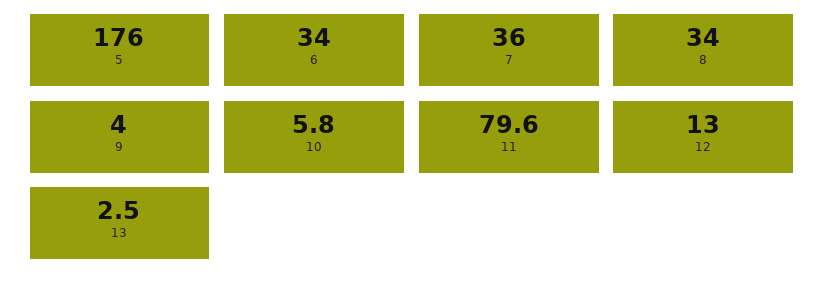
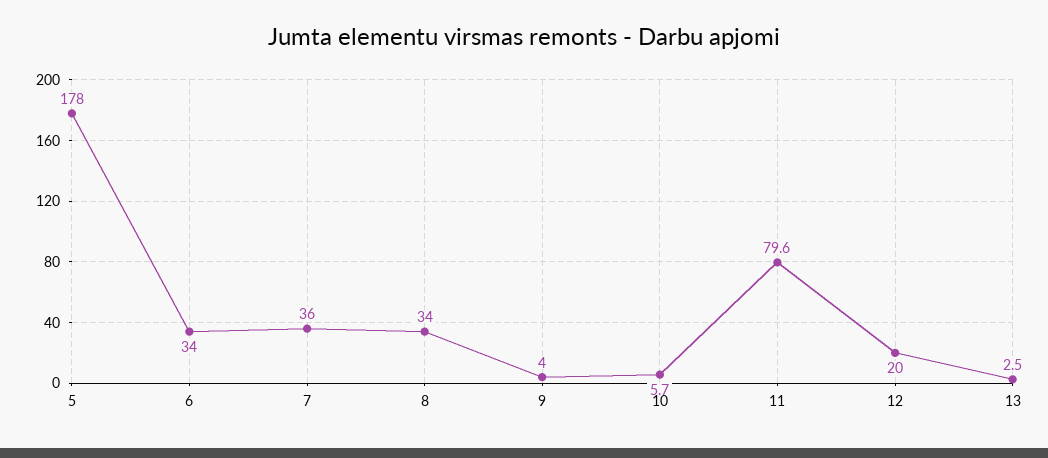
  {
-   "5": 176,
+   "5": 178,
    "6": 34,
    "7": 36,
    "8": 34,
    "9": 4,
-   "10": 5.8,
+   "10": 5.7,
    "11": 79.6,
-   "12": 13,
+   "12": 20,
    "13": 2.5
  }

